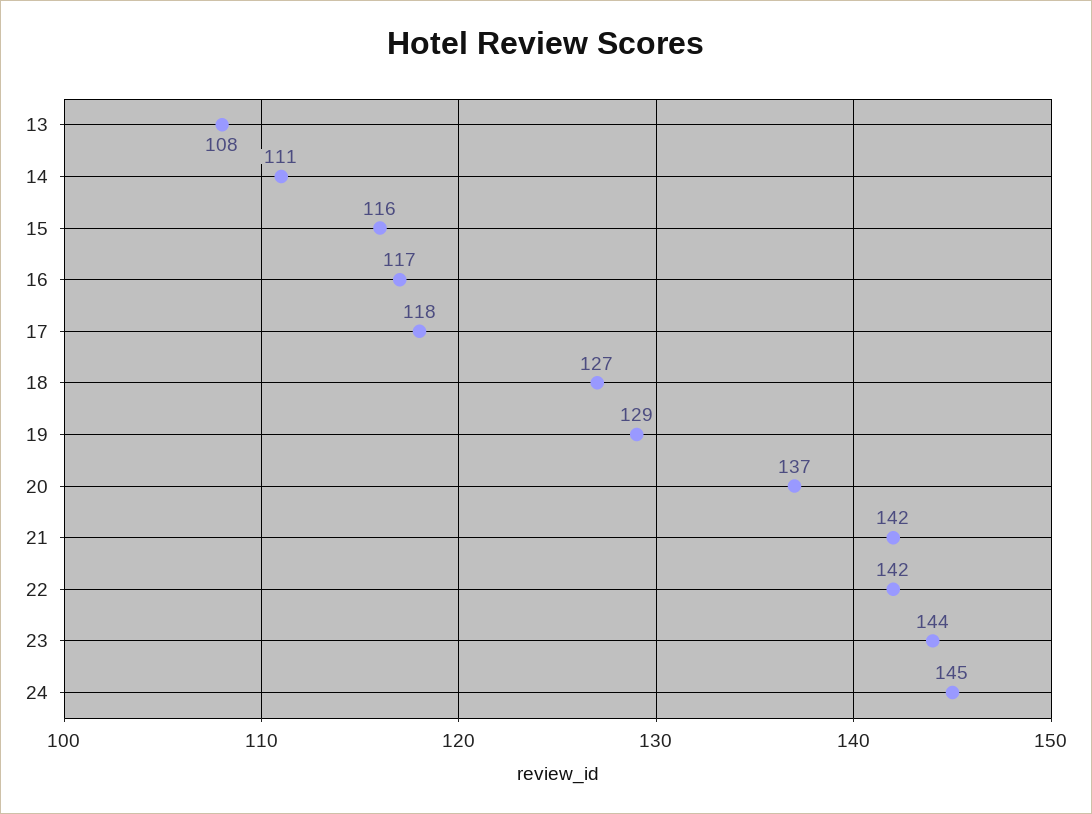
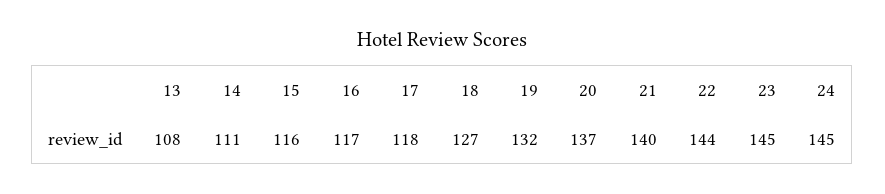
  {
    "13": 108,
    "14": 111,
    "15": 116,
    "16": 117,
    "17": 118,
    "18": 127,
-   "19": 129,
+   "19": 132,
    "20": 137,
-   "21": 142,
+   "21": 140,
-   "22": 142,
+   "22": 144,
-   "23": 144,
+   "23": 145,
    "24": 145
  }

